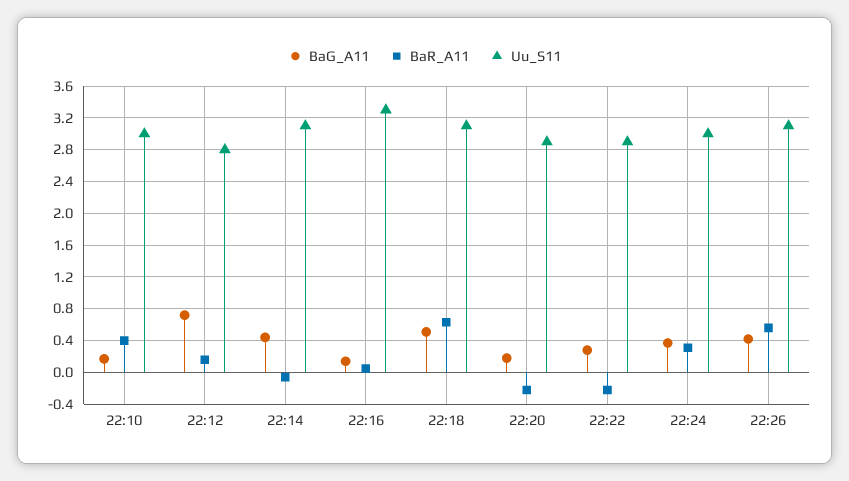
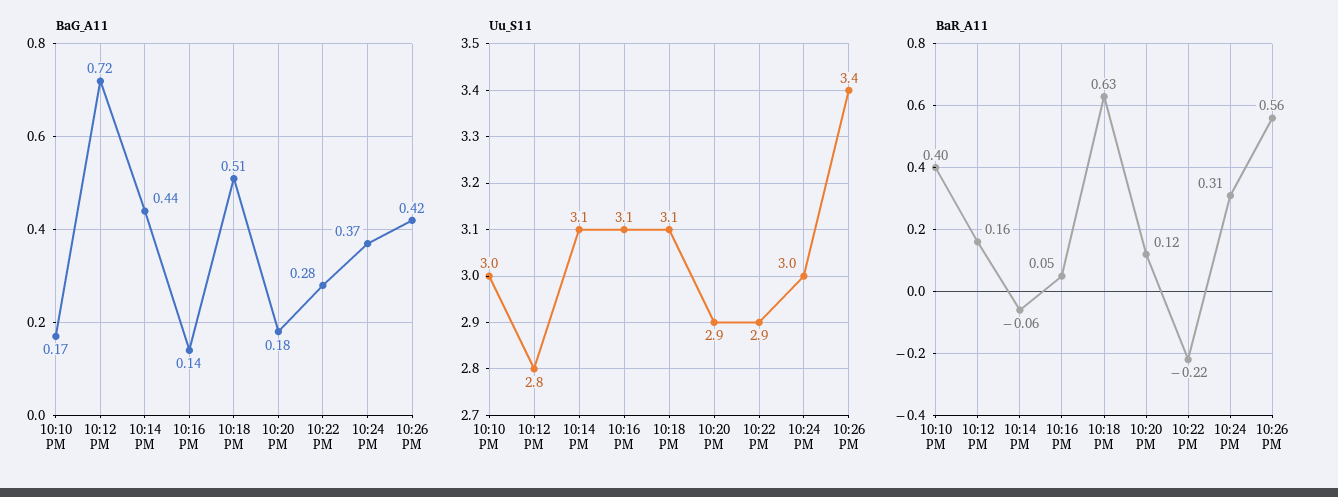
  {
    "BaG_A11": {
      "22:10": 0.17,
      "22:12": 0.72,
      "22:14": 0.44,
      "22:16": 0.14,
      "22:18": 0.51,
      "22:20": 0.18,
      "22:22": 0.28,
      "22:24": 0.37,
      "22:26": 0.42
    },
    "BaR_A11": {
      "22:10": 0.4,
      "22:12": 0.16,
      "22:14": -0.06,
      "22:16": 0.05,
      "22:18": 0.63,
-     "22:20": -0.2,
+     "22:20": 0.12,
      "22:22": -0.22,
      "22:24": 0.31,
      "22:26": 0.56
    },
    "Uu_S11": {
      "22:10": 3,
      "22:12": 2.8,
      "22:14": 3.1,
-     "22:16": 3.3,
+     "22:16": 3.1,
      "22:18": 3.1,
      "22:20": 2.9,
      "22:22": 2.9,
      "22:24": 3,
-     "22:26": 3.1
+     "22:26": 3.4
    }
  }

